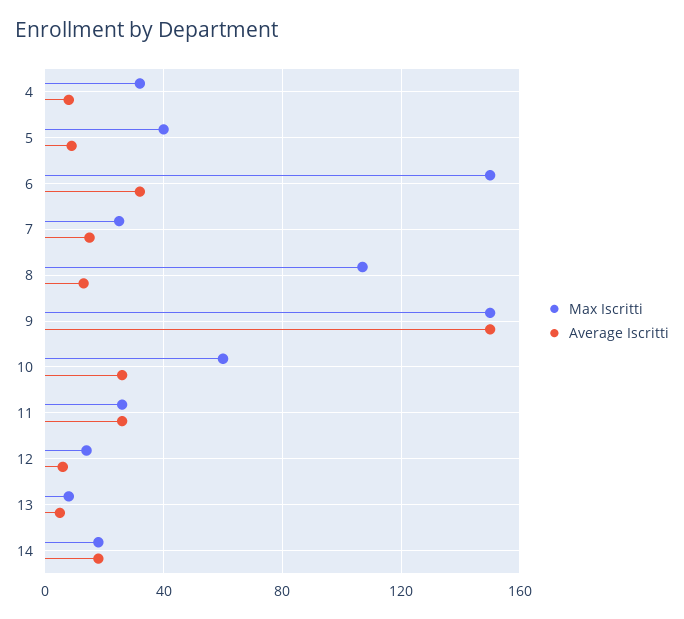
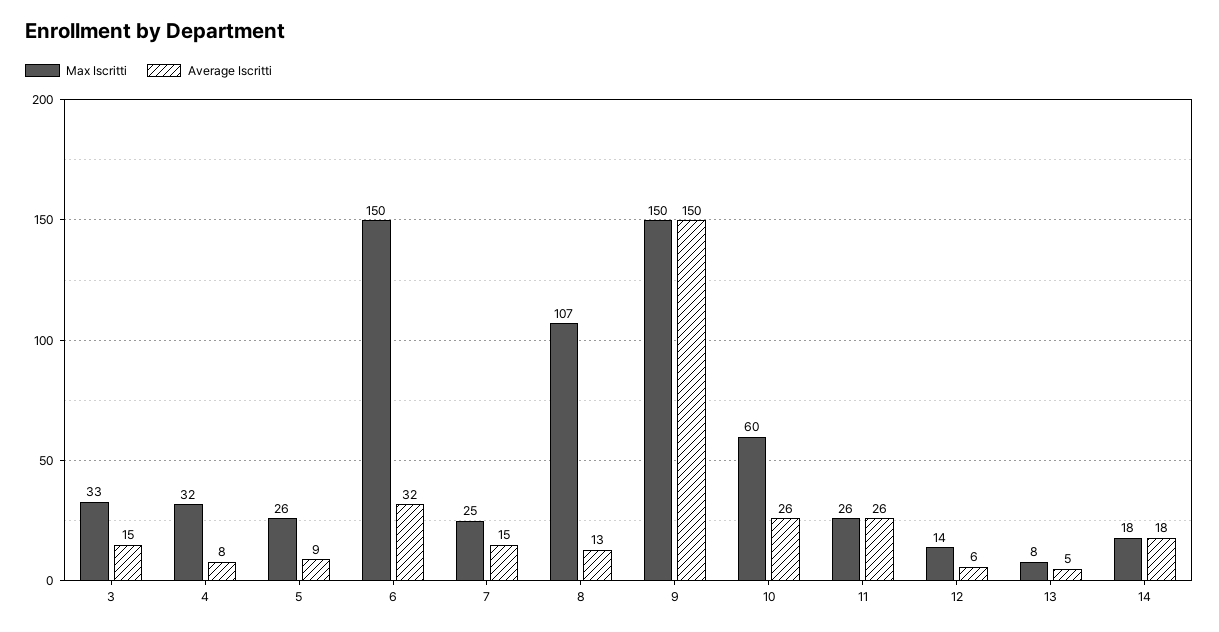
  {
    "Max Iscritti": {
      "4": 32,
-     "5": 40,
+     "5": 26,
      "6": 150,
      "7": 25,
      "8": 107,
      "9": 150,
      "10": 60,
      "11": 26,
      "12": 14,
      "13": 8,
-     "14": 18
+     "14": 18,
+     "3": 33
    },
    "Average Iscritti": {
      "4": 8,
      "5": 9,
      "6": 32,
      "7": 15,
      "8": 13,
      "9": 150,
      "10": 26,
      "11": 26,
      "12": 6,
      "13": 5,
-     "14": 18
+     "14": 18,
+     "3": 15
    }
  }

